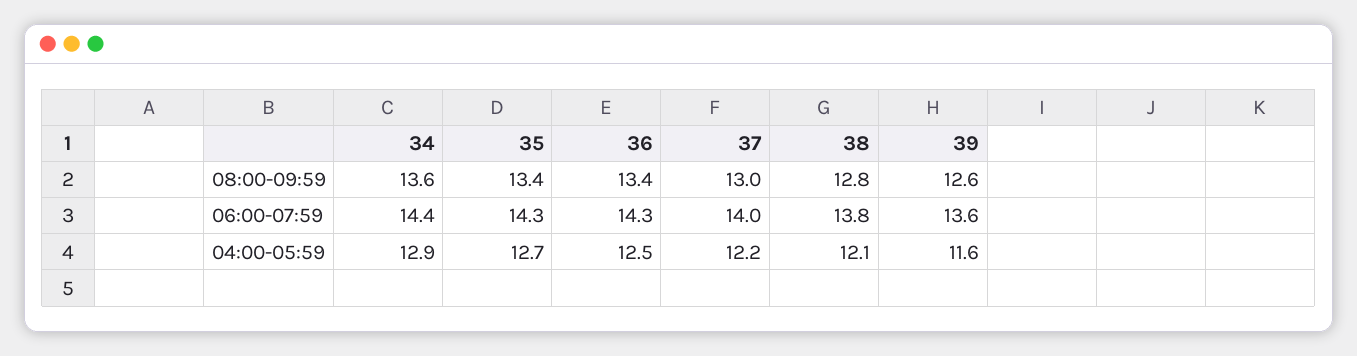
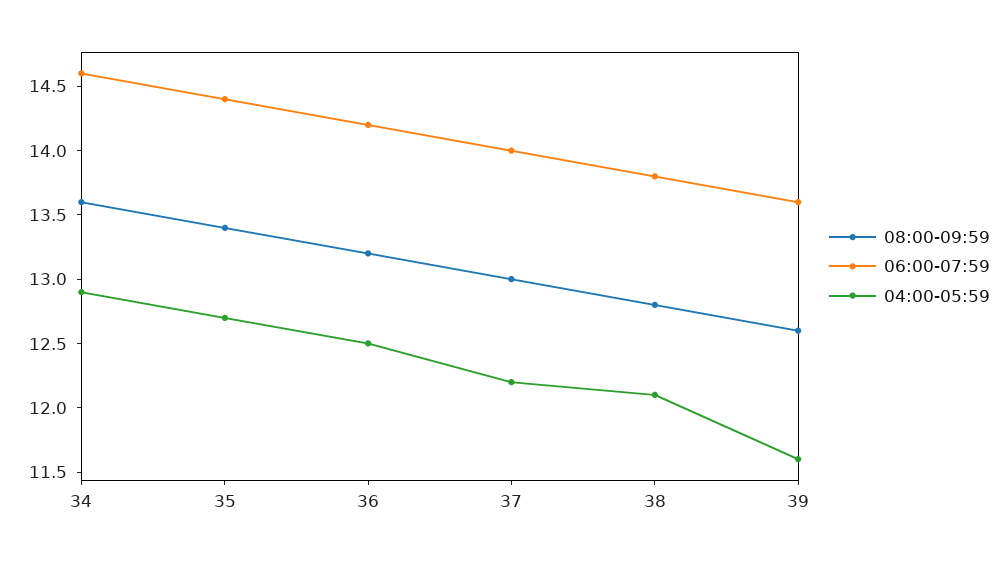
  {
    "08:00-09:59": {
      "34": 13.6,
      "35": 13.4,
-     "36": 13.4,
+     "36": 13.2,
      "37": 13,
      "38": 12.8,
      "39": 12.6
    },
    "06:00-07:59": {
-     "34": 14.4,
+     "34": 14.6,
-     "35": 14.3,
+     "35": 14.4,
-     "36": 14.3,
+     "36": 14.2,
      "37": 14,
      "38": 13.8,
      "39": 13.6
    },
    "04:00-05:59": {
      "34": 12.9,
      "35": 12.7,
      "36": 12.5,
      "37": 12.2,
      "38": 12.1,
      "39": 11.6
    }
  }

